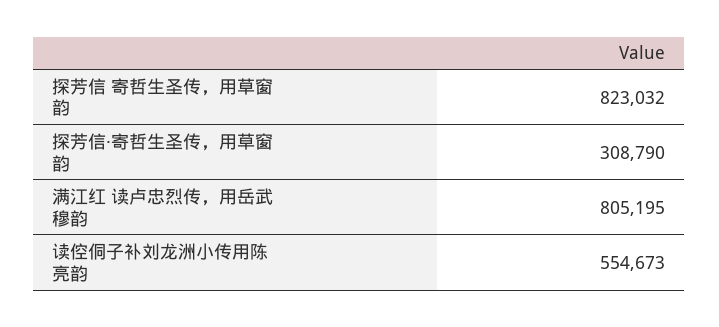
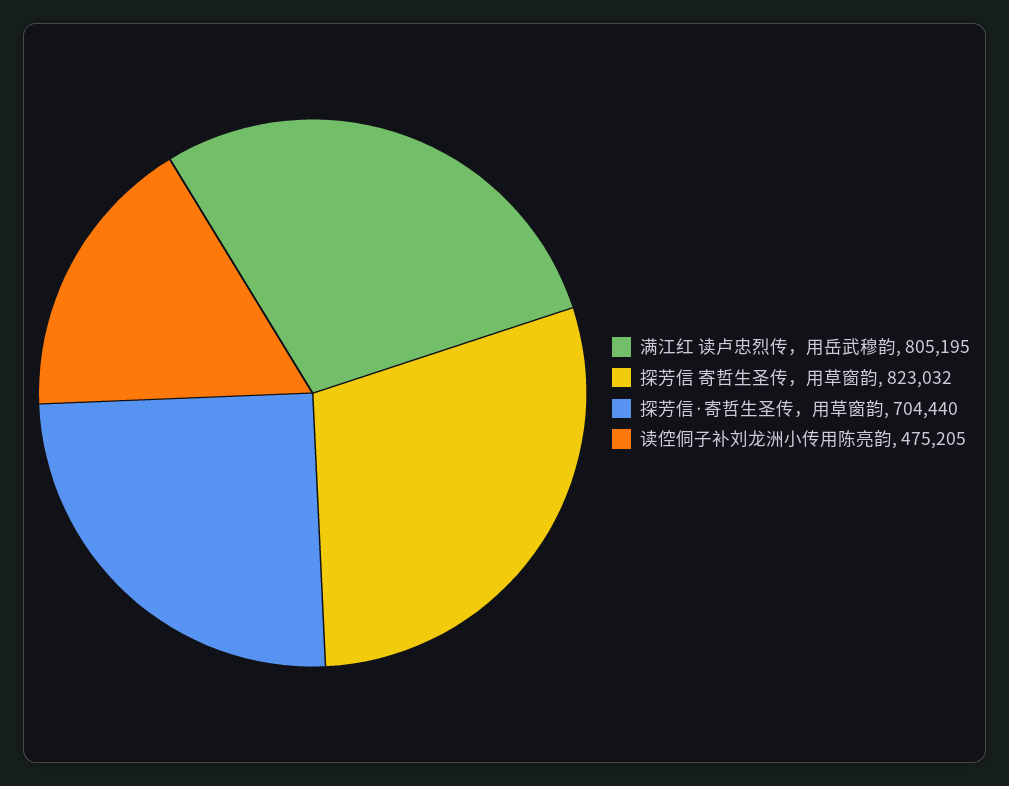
  {
    "探芳信 寄哲生圣传，用草窗韵": 823032,
-   "探芳信·寄哲生圣传，用草窗韵": 308790,
+   "探芳信·寄哲生圣传，用草窗韵": 704440,
    "满江红 读卢忠烈传，用岳武穆韵": 805195,
-   "读倥侗子补刘龙洲小传用陈亮韵": 554673
+   "读倥侗子补刘龙洲小传用陈亮韵": 475205
  }

